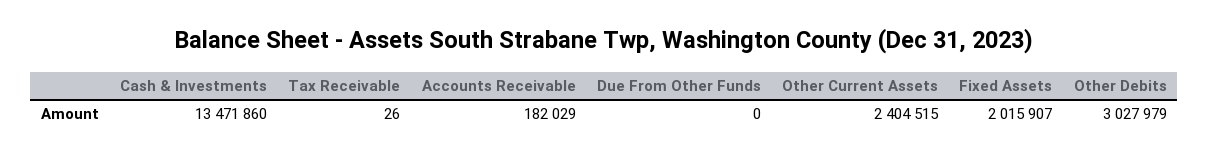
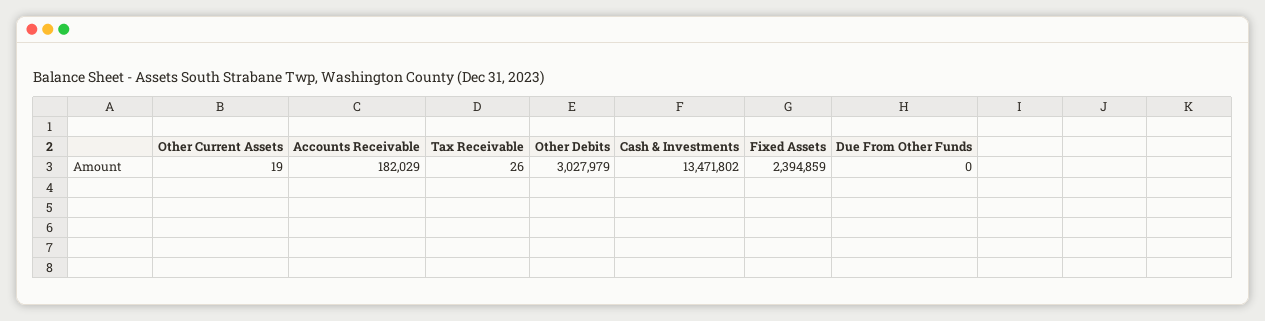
  {
-   "Cash & Investments": 13471860,
+   "Cash & Investments": 13471802,
    "Tax Receivable": 26,
    "Accounts Receivable": 182029,
    "Due From Other Funds": 0,
-   "Other Current Assets": 2404515,
+   "Other Current Assets": 19,
-   "Fixed Assets": 2015907,
+   "Fixed Assets": 2394859,
    "Other Debits": 3027979
  }

